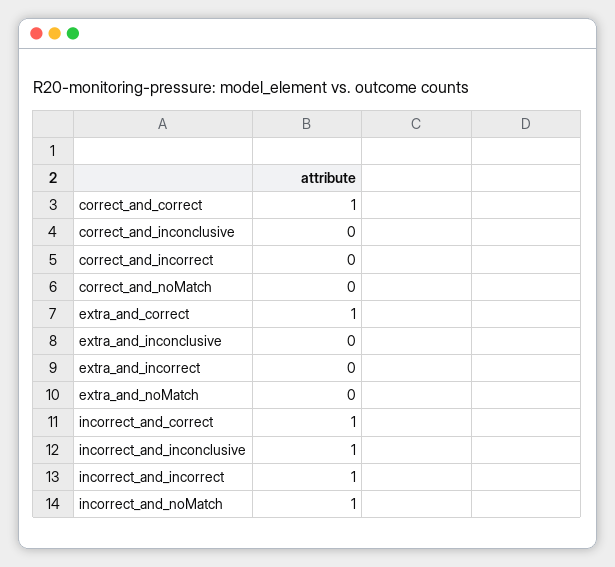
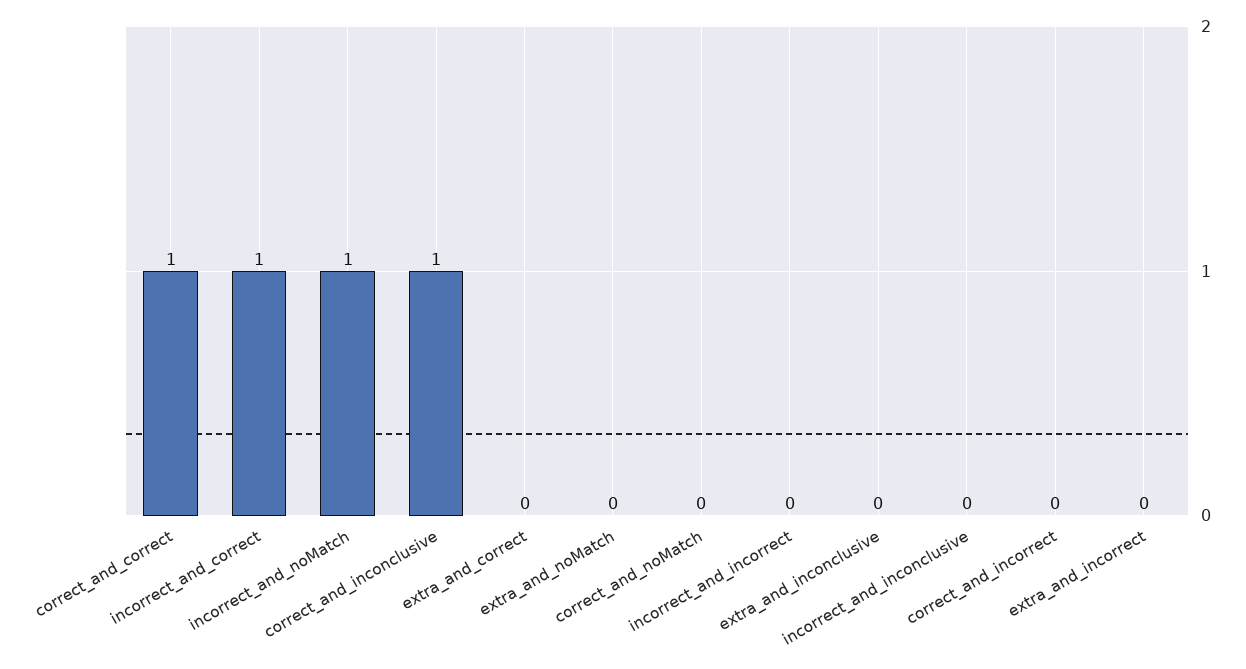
  {
    "correct_and_correct": 1,
-   "correct_and_inconclusive": 0,
+   "correct_and_inconclusive": 1,
    "correct_and_incorrect": 0,
    "correct_and_noMatch": 0,
-   "extra_and_correct": 1,
+   "extra_and_correct": 0,
    "extra_and_inconclusive": 0,
    "extra_and_incorrect": 0,
    "extra_and_noMatch": 0,
    "incorrect_and_correct": 1,
-   "incorrect_and_inconclusive": 1,
+   "incorrect_and_inconclusive": 0,
-   "incorrect_and_incorrect": 1,
+   "incorrect_and_incorrect": 0,
    "incorrect_and_noMatch": 1
  }

